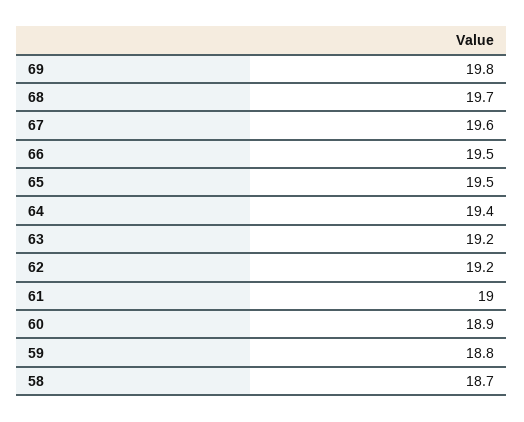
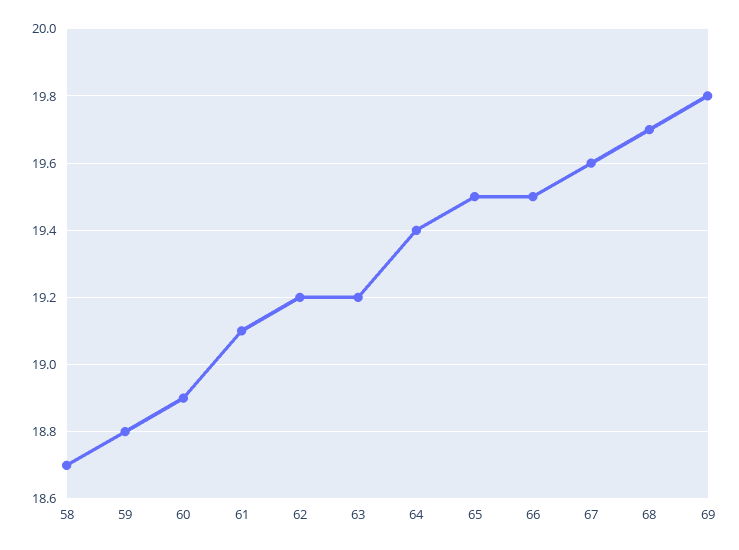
  {
    "69": 19.8,
    "68": 19.7,
    "67": 19.6,
    "66": 19.5,
    "65": 19.5,
    "64": 19.4,
    "63": 19.2,
    "62": 19.2,
-   "61": 19,
+   "61": 19.1,
    "60": 18.9,
    "59": 18.8,
    "58": 18.7
  }

